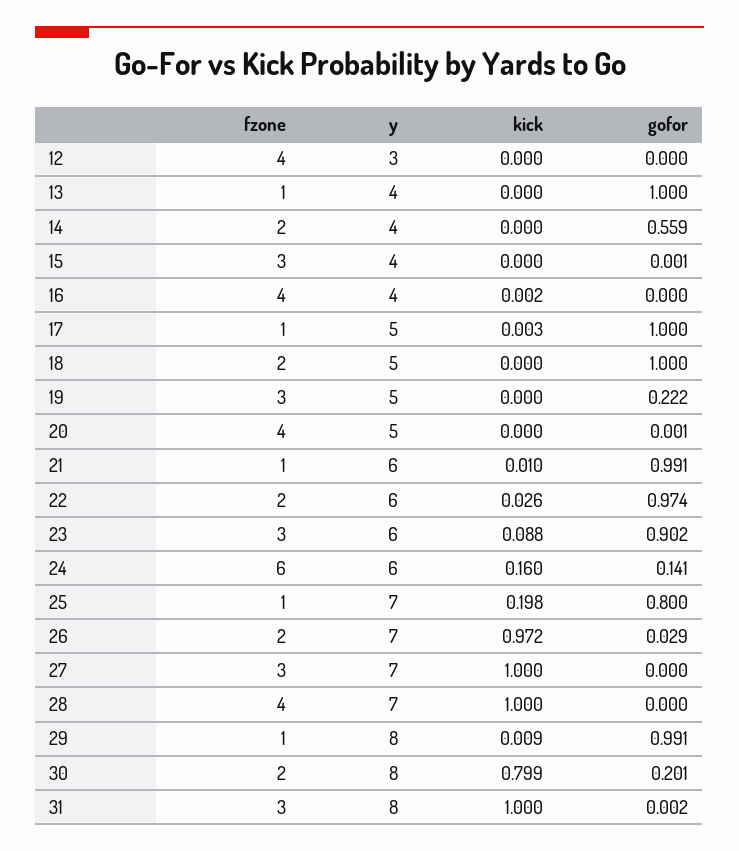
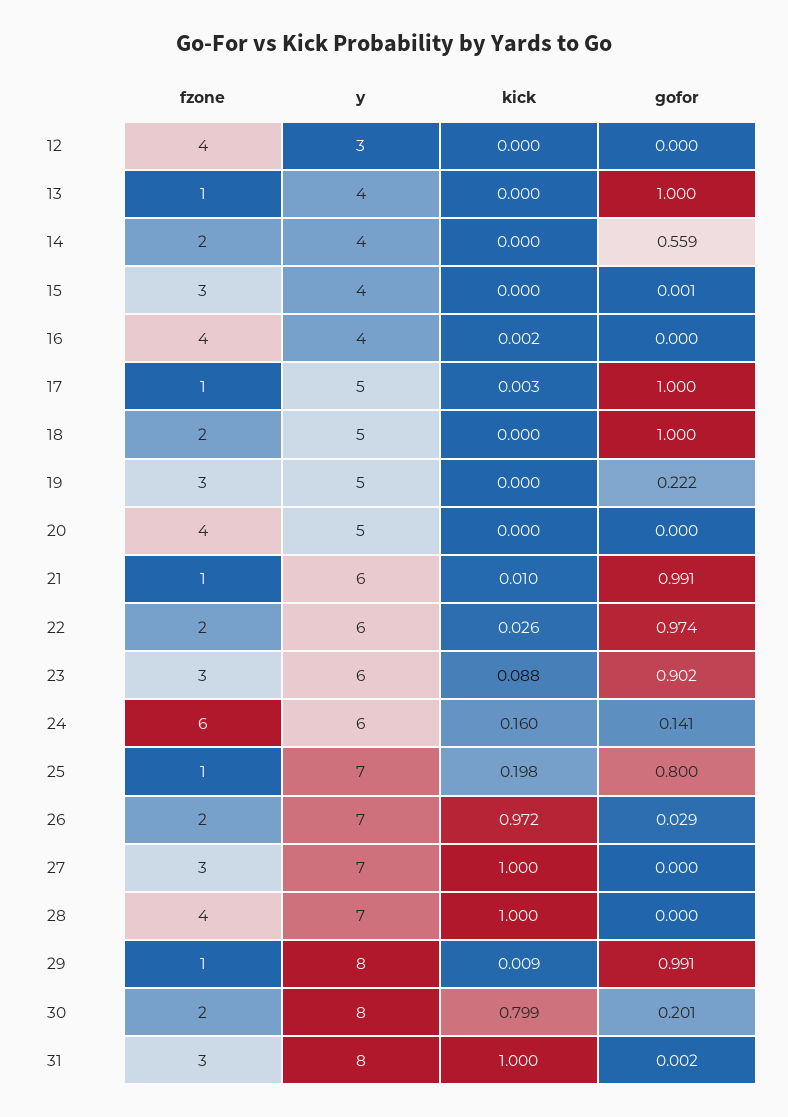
  {
    "fzone": {
      "12": 4,
      "13": 1,
      "14": 2,
      "15": 3,
      "16": 4,
      "17": 1,
      "18": 2,
      "19": 3,
      "20": 4,
      "21": 1,
      "22": 2,
      "23": 3,
      "24": 6,
      "25": 1,
      "26": 2,
      "27": 3,
      "28": 4,
      "29": 1,
      "30": 2,
      "31": 3
    },
    "y": {
      "12": 3,
      "13": 4,
      "14": 4,
      "15": 4,
      "16": 4,
      "17": 5,
      "18": 5,
      "19": 5,
      "20": 5,
      "21": 6,
      "22": 6,
      "23": 6,
      "24": 6,
      "25": 7,
      "26": 7,
      "27": 7,
      "28": 7,
      "29": 8,
      "30": 8,
      "31": 8
    },
    "kick": {
      "12": 0,
      "13": 0,
      "14": 0,
      "15": 0,
      "16": 0.002,
      "17": 0.003,
      "18": 0,
      "19": 0,
      "20": 0,
      "21": 0.01,
      "22": 0.026,
      "23": 0.088,
      "24": 0.16,
      "25": 0.198,
      "26": 0.972,
      "27": 1,
      "28": 1,
      "29": 0.009,
      "30": 0.799,
      "31": 1
    },
    "gofor": {
      "12": 0,
      "13": 1,
      "14": 0.559,
      "15": 0.001,
      "16": 0,
      "17": 1,
      "18": 1,
      "19": 0.222,
-     "20": 0.001,
+     "20": 0,
      "21": 0.991,
      "22": 0.974,
      "23": 0.902,
      "24": 0.141,
      "25": 0.8,
      "26": 0.029,
      "27": 0,
      "28": 0,
      "29": 0.991,
      "30": 0.201,
      "31": 0.002
    }
  }

